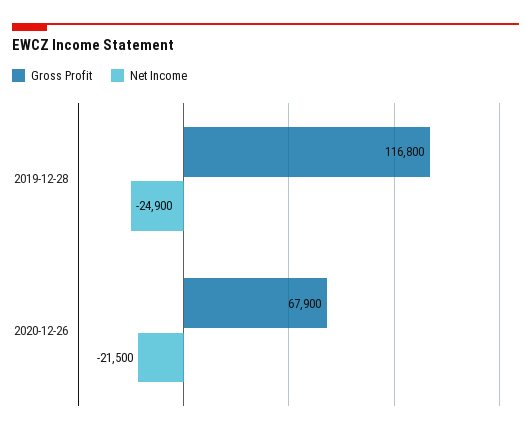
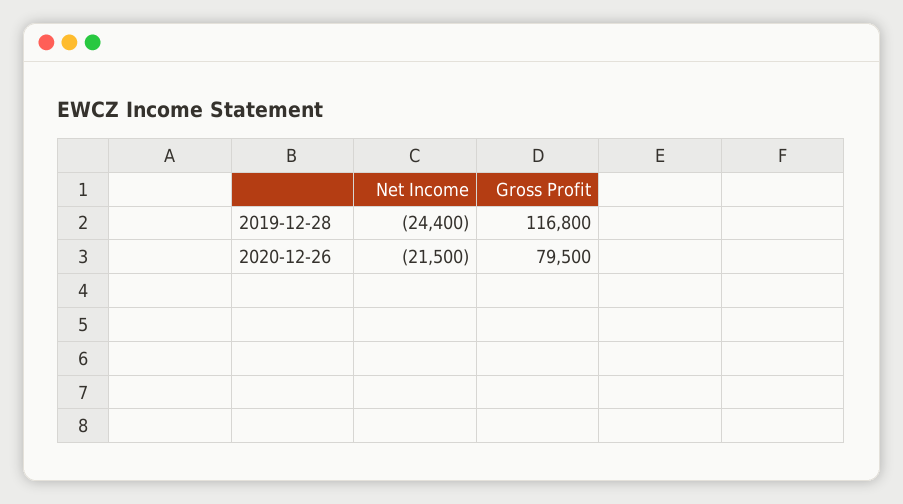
  {
    "Gross Profit": {
      "2019-12-28": 116800,
-     "2020-12-26": 67900
+     "2020-12-26": 79500
    },
    "Net Income": {
-     "2019-12-28": -24900,
+     "2019-12-28": -24400,
      "2020-12-26": -21500
    }
  }

